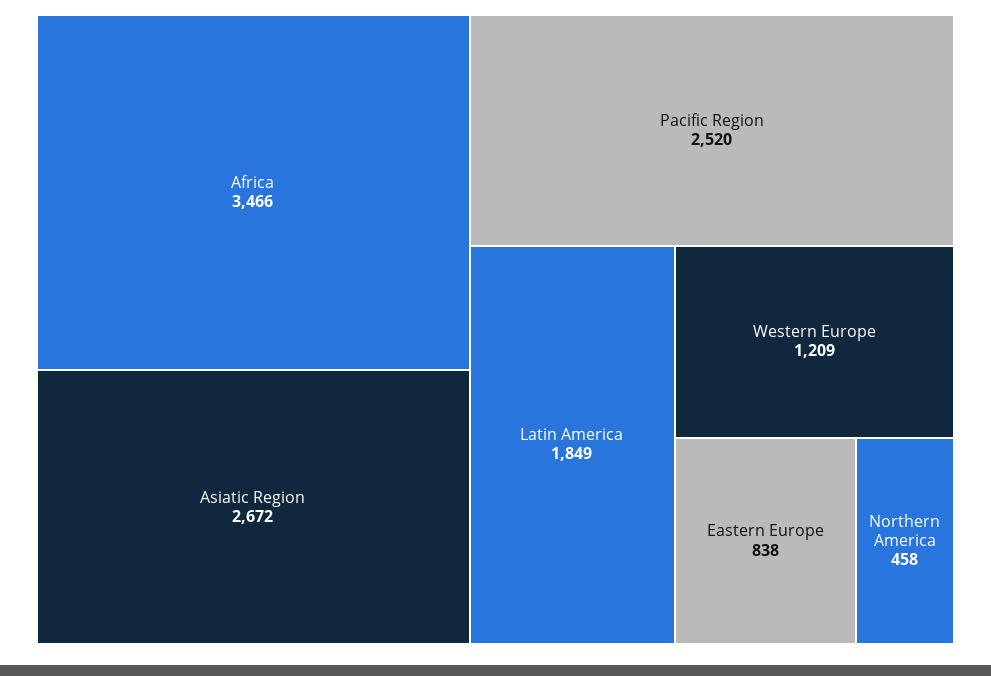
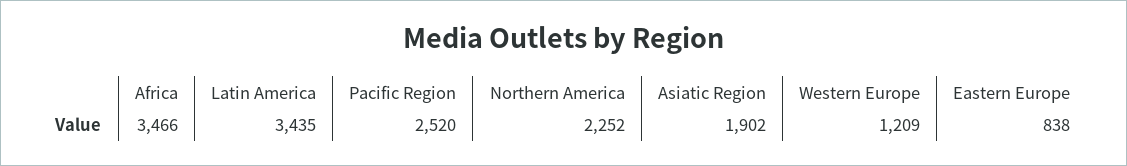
  {
    "Africa": 3466,
-   "Asiatic Region": 2672,
+   "Asiatic Region": 1902,
    "Pacific Region": 2520,
-   "Latin America": 1849,
+   "Latin America": 3435,
    "Western Europe": 1209,
    "Eastern Europe": 838,
-   "Northern America": 458
+   "Northern America": 2252
  }

